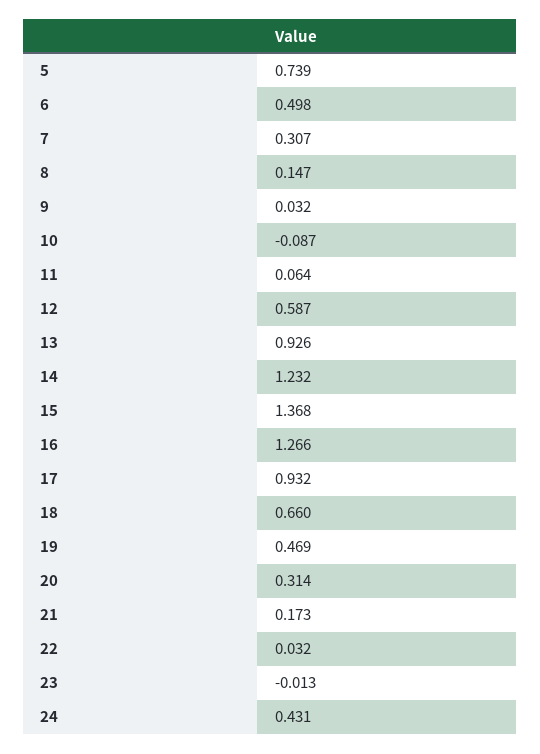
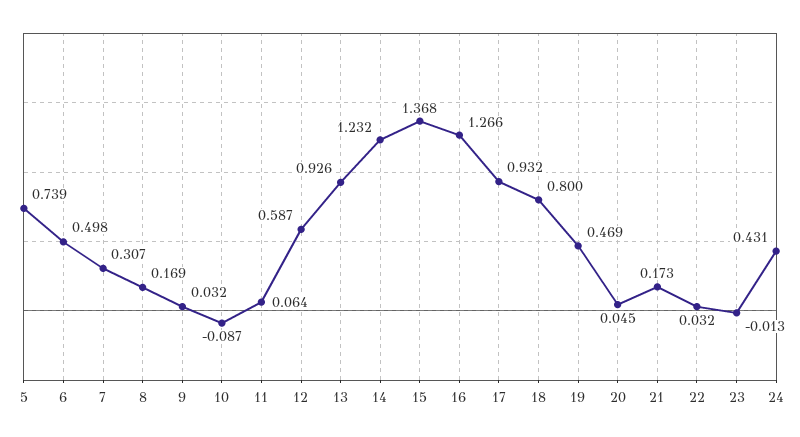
  {
    "5": 0.739,
    "6": 0.498,
    "7": 0.307,
-   "8": 0.147,
+   "8": 0.169,
    "9": 0.032,
    "10": -0.087,
    "11": 0.064,
    "12": 0.587,
    "13": 0.926,
    "14": 1.232,
    "15": 1.368,
    "16": 1.266,
    "17": 0.932,
-   "18": 0.66,
+   "18": 0.8,
    "19": 0.469,
-   "20": 0.314,
+   "20": 0.045,
    "21": 0.173,
    "22": 0.032,
    "23": -0.013,
    "24": 0.431
  }

